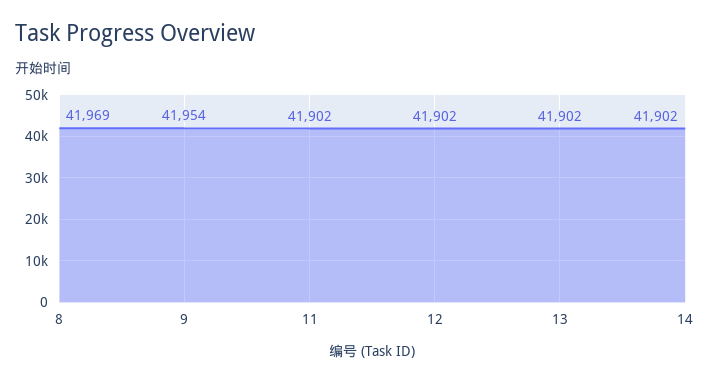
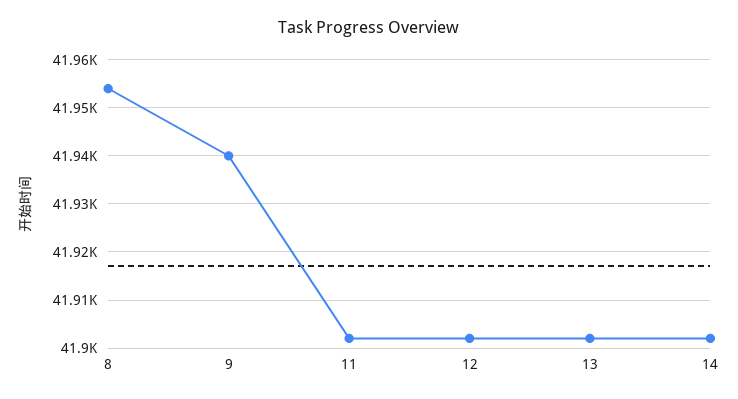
  {
-   "8": 41969,
+   "8": 41955,
-   "9": 41954,
+   "9": 41940,
    "11": 41902,
    "12": 41902,
    "13": 41902,
    "14": 41902
  }

